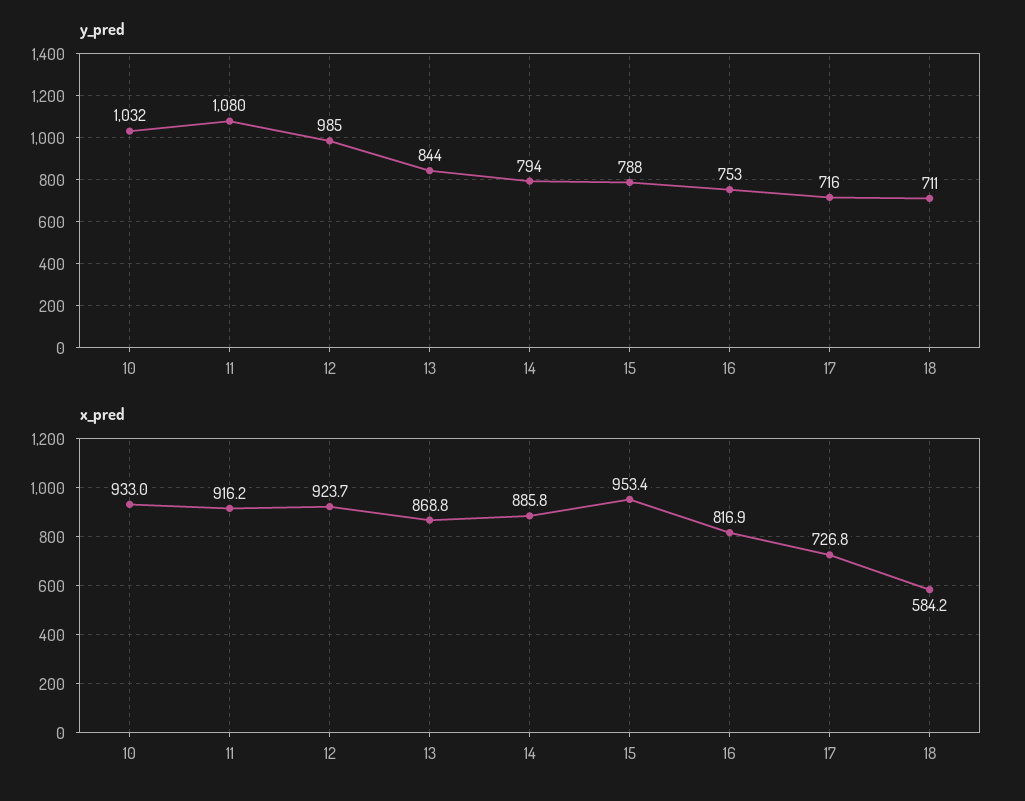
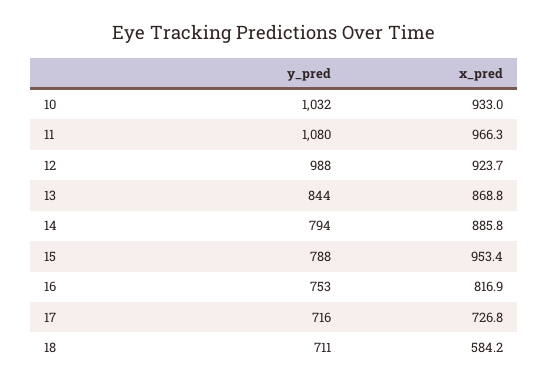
  {
    "y_pred": {
      "10": 1032,
      "11": 1080,
-     "12": 985,
+     "12": 988,
      "13": 844,
      "14": 794,
      "15": 788,
      "16": 753,
      "17": 716,
      "18": 711
    },
    "x_pred": {
      "10": 933,
-     "11": 916.2,
+     "11": 966.3,
      "12": 923.7,
      "13": 868.8,
      "14": 885.8,
      "15": 953.4,
      "16": 816.9,
      "17": 726.8,
      "18": 584.2
    }
  }

